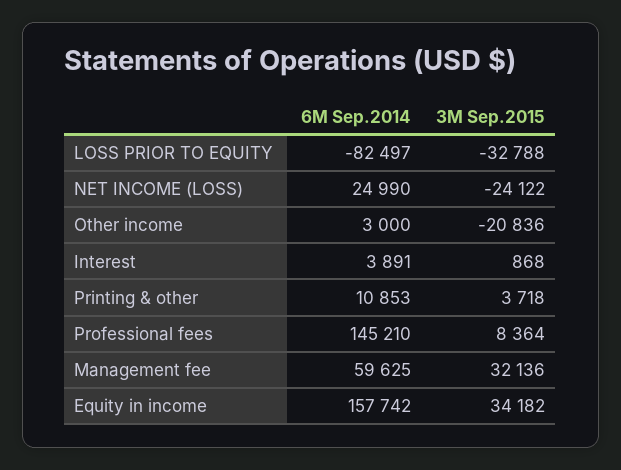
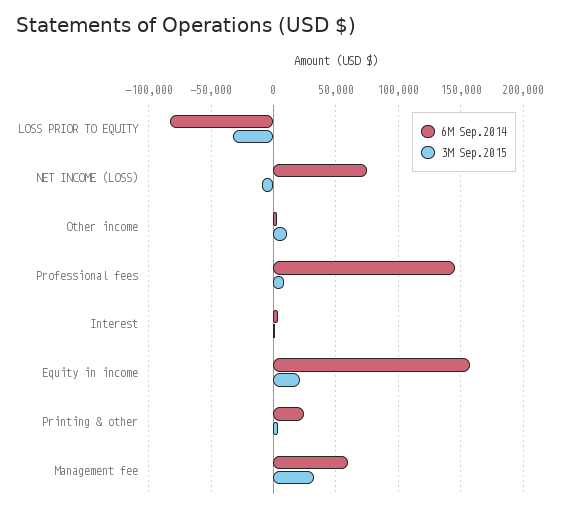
  {
    "6M Sep.2014": {
      "LOSS PRIOR TO EQUITY": -82497,
-     "NET INCOME (LOSS)": 24990,
+     "NET INCOME (LOSS)": 75000,
      "Other income": 3000,
      "Interest": 3891,
-     "Printing & other": 10853,
+     "Printing & other": 25000,
      "Professional fees": 145210,
      "Management fee": 59625,
      "Equity in income": 157742
    },
    "3M Sep.2015": {
      "LOSS PRIOR TO EQUITY": -32788,
-     "NET INCOME (LOSS)": -24122,
+     "NET INCOME (LOSS)": -10000,
-     "Other income": -20836,
+     "Other income": 10000,
      "Interest": 868,
      "Printing & other": 3718,
      "Professional fees": 8364,
      "Management fee": 32136,
-     "Equity in income": 34182
+     "Equity in income": 20000
    }
  }

